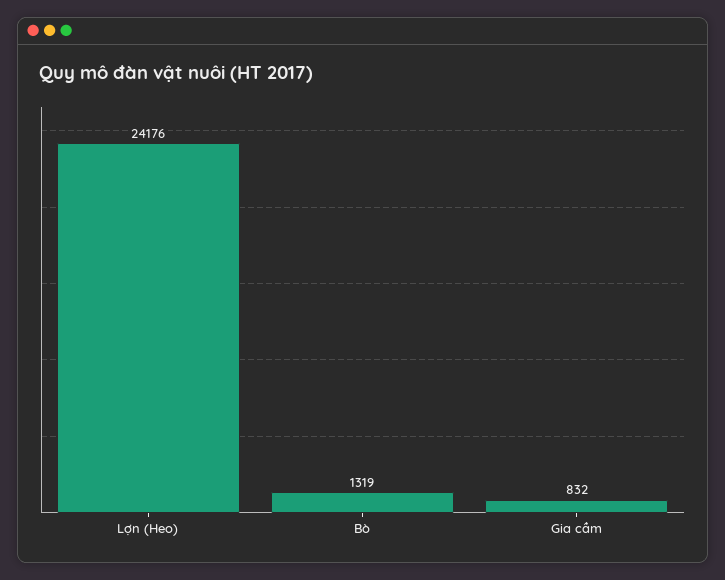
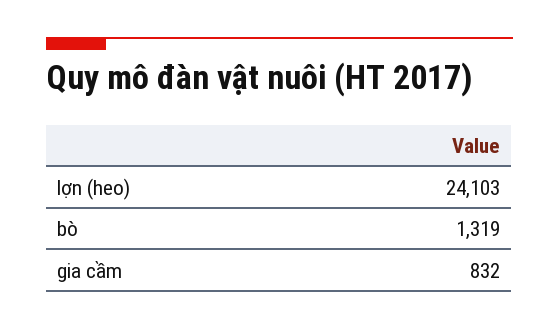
  {
-   "Lợn (Heo)": 24176,
+   "Lợn (Heo)": 24103,
    "Bò": 1319,
    "Gia cầm": 832
  }

